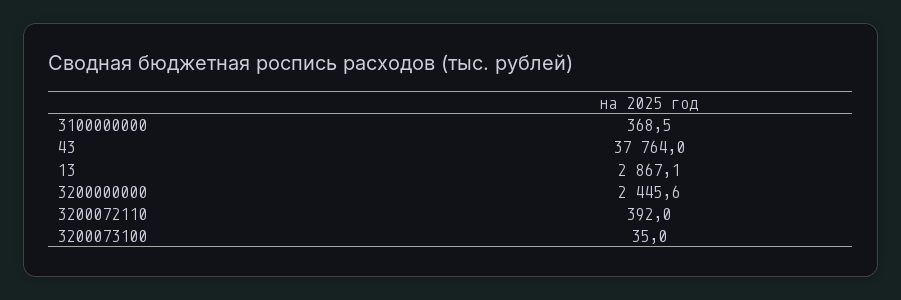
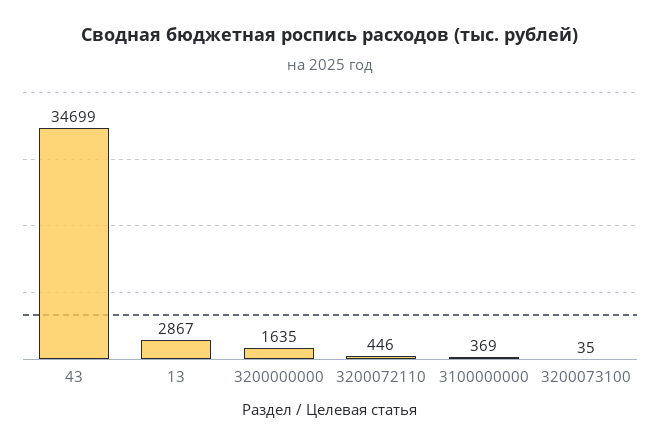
  {
    "3100000000": 368.5,
-   "43": 37764,
+   "43": 34699,
    "13": 2867.1,
-   "3200000000": 2445.6,
+   "3200000000": 1635,
-   "3200072110": 392,
+   "3200072110": 446,
    "3200073100": 35
  }

